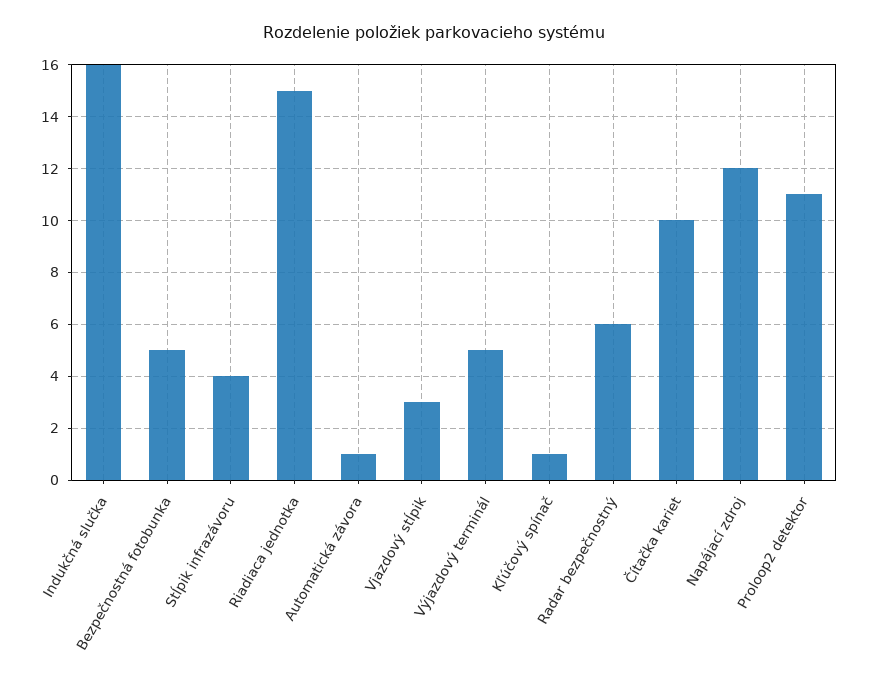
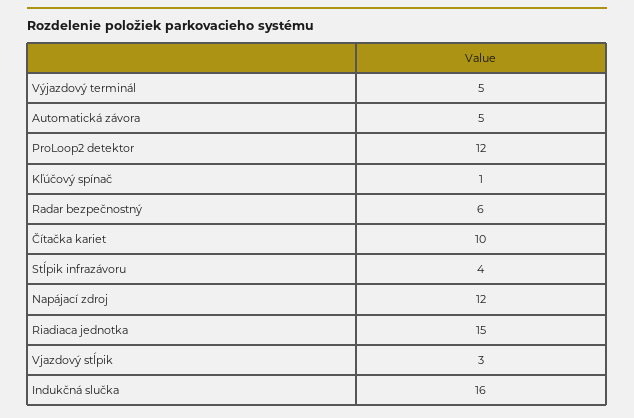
  {
    "Indukčná slučka": 16,
-   "Bezpečnostná fotobunka": 5,
    "Stĺpik infrazávoru": 4,
    "Riadiaca jednotka": 15,
-   "Automatická závora": 1,
+   "Automatická závora": 5,
    "Vjazdový stĺpik": 3,
    "Výjazdový terminál": 5,
    "Kľúčový spínač": 1,
    "Radar bezpečnostný": 6,
    "Čítačka kariet": 10,
    "Napájací zdroj": 12,
-   "Proloop2 detektor": 11
+   "Proloop2 detektor": 12
  }

